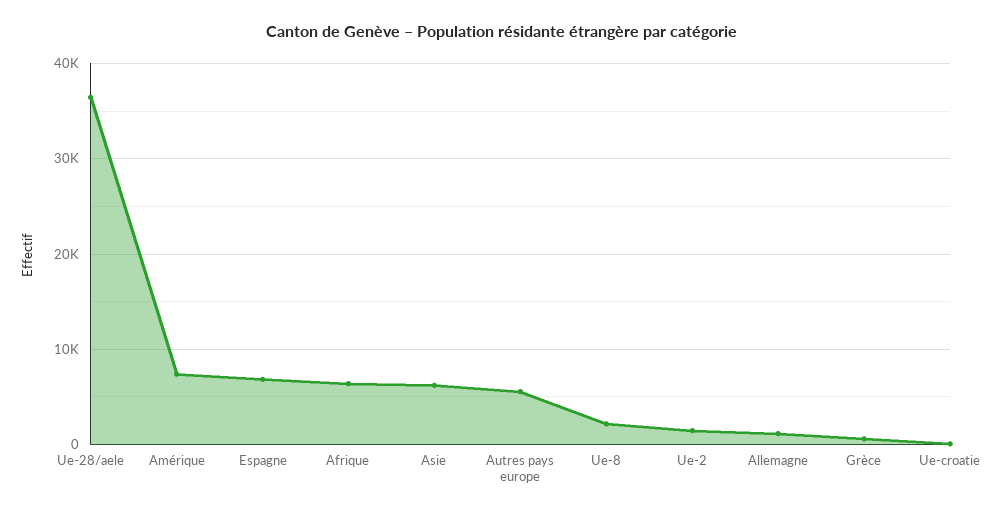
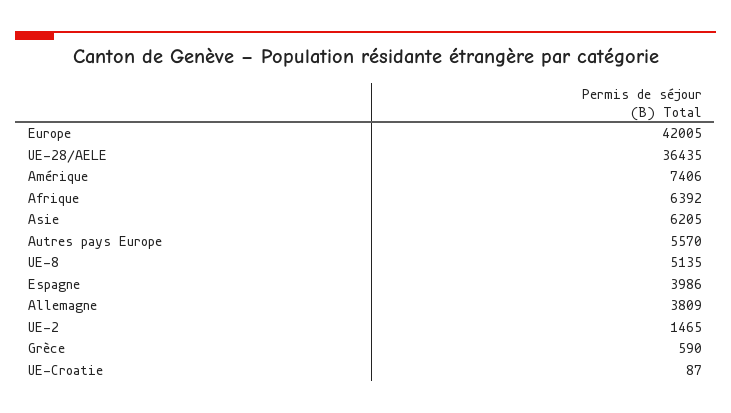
  {
    "Ue-28/aele": 36435,
    "Amérique": 7406,
-   "Espagne": 7000,
+   "Espagne": 3986,
    "Afrique": 6392,
    "Asie": 6205,
    "Autres pays europe": 5570,
-   "Ue-8": 2000,
+   "Ue-8": 5135,
    "Ue-2": 1465,
-   "Allemagne": 1000,
+   "Allemagne": 3809,
    "Grèce": 590,
-   "Ue-croatie": 87
+   "Ue-croatie": 87,
+   "Europe": 42005
  }

